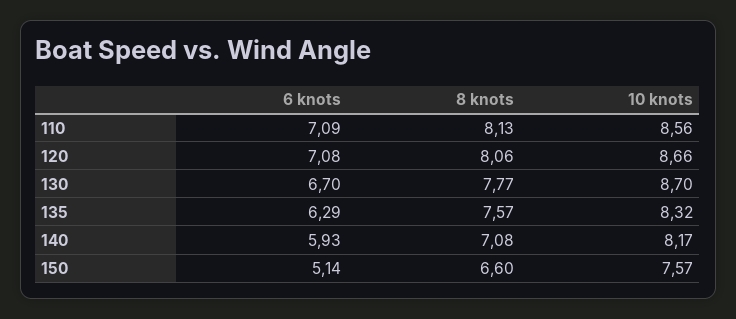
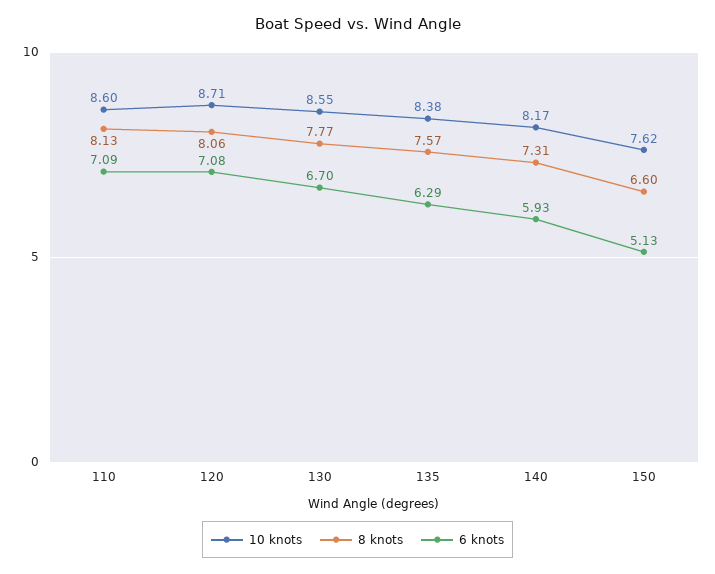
  {
    "6 knots": {
      "110": 7.09,
      "120": 7.08,
      "130": 6.7,
      "135": 6.29,
      "140": 5.93,
-     "150": 5.14
+     "150": 5.13
    },
    "8 knots": {
      "110": 8.13,
      "120": 8.06,
      "130": 7.77,
      "135": 7.57,
-     "140": 7.08,
+     "140": 7.31,
      "150": 6.6
    },
    "10 knots": {
-     "110": 8.56,
+     "110": 8.6,
-     "120": 8.66,
+     "120": 8.71,
-     "130": 8.7,
+     "130": 8.55,
-     "135": 8.32,
+     "135": 8.38,
      "140": 8.17,
-     "150": 7.57
+     "150": 7.62
    }
  }

